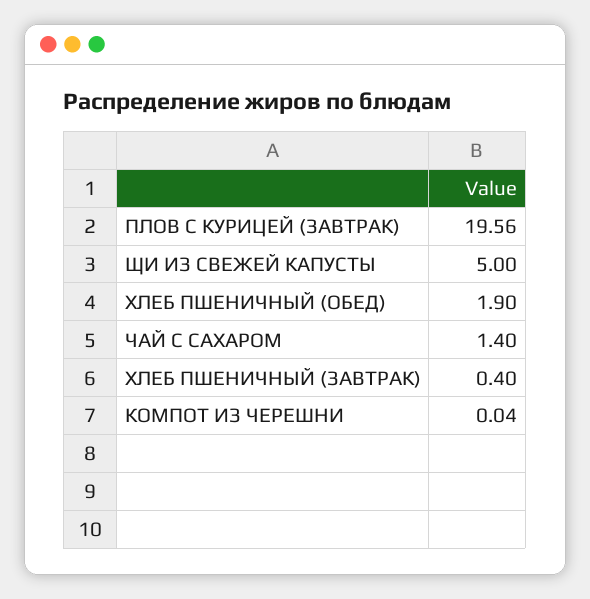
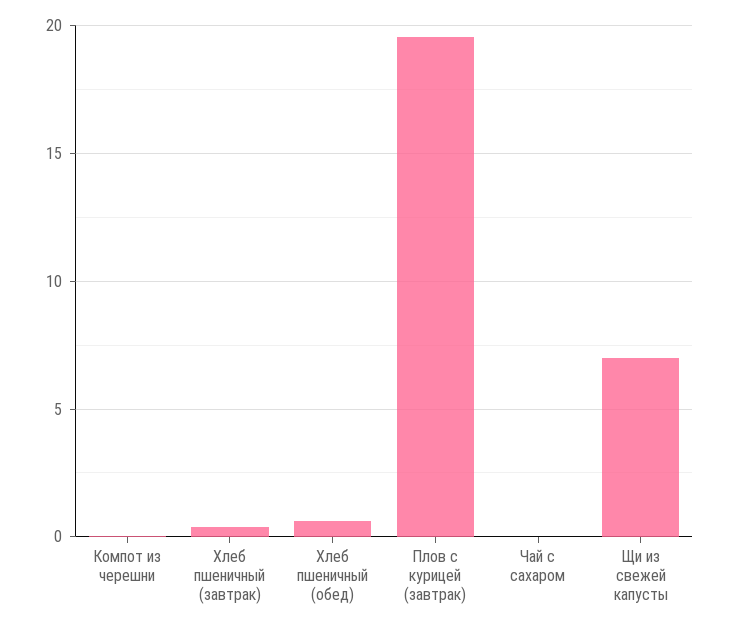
  {
    "ПЛОВ С КУРИЦЕЙ (ЗАВТРАК)": 19.56,
-   "ЩИ ИЗ СВЕЖЕЙ КАПУСТЫ": 5,
+   "ЩИ ИЗ СВЕЖЕЙ КАПУСТЫ": 7,
-   "ХЛЕБ ПШЕНИЧНЫЙ (ОБЕД)": 1.9,
+   "ХЛЕБ ПШЕНИЧНЫЙ (ОБЕД)": 0.5,
-   "ЧАЙ С САХАРОМ": 1.4,
+   "ЧАЙ С САХАРОМ": 0,
    "ХЛЕБ ПШЕНИЧНЫЙ (ЗАВТРАК)": 0.4,
    "КОМПОТ ИЗ ЧЕРЕШНИ": 0.04
  }

